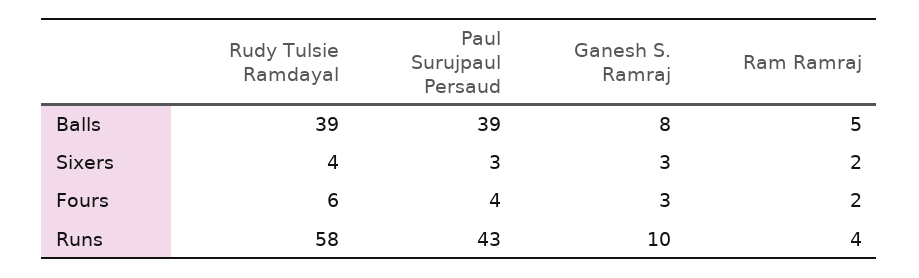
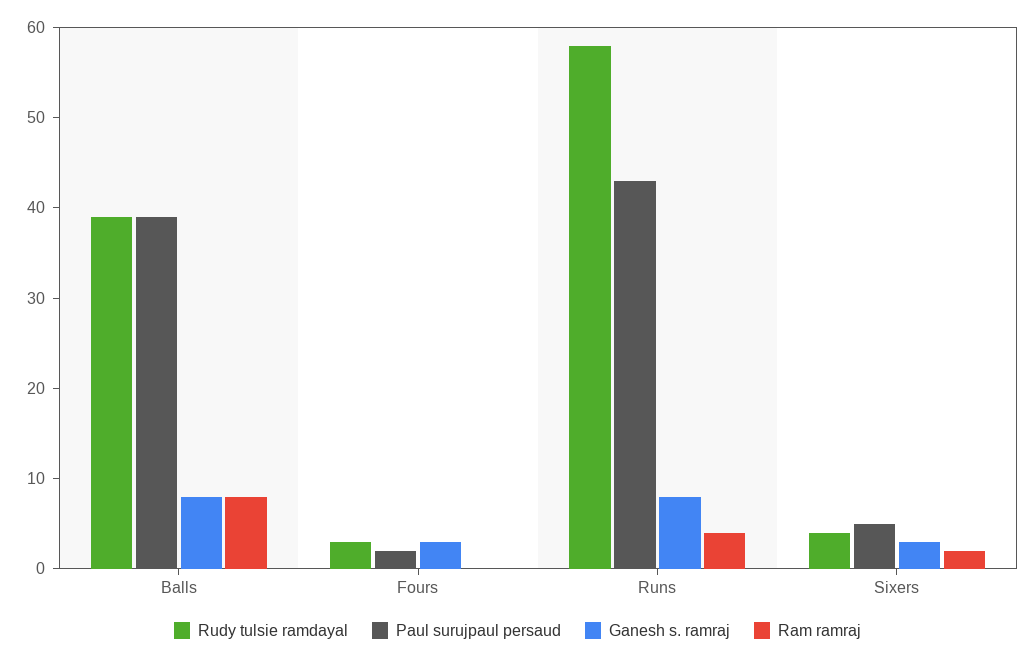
  {
    "Rudy Tulsie Ramdayal": {
      "Balls": 39,
      "Sixers": 4,
-     "Fours": 6,
+     "Fours": 3,
      "Runs": 58
    },
    "Paul Surujpaul Persaud": {
      "Balls": 39,
-     "Sixers": 3,
+     "Sixers": 5,
-     "Fours": 4,
+     "Fours": 2,
      "Runs": 43
    },
    "Ganesh S. Ramraj": {
      "Balls": 8,
      "Sixers": 3,
      "Fours": 3,
-     "Runs": 10
+     "Runs": 8
    },
    "Ram Ramraj": {
-     "Balls": 5,
+     "Balls": 8,
      "Sixers": 2,
-     "Fours": 2,
+     "Fours": 0,
      "Runs": 4
    }
  }

